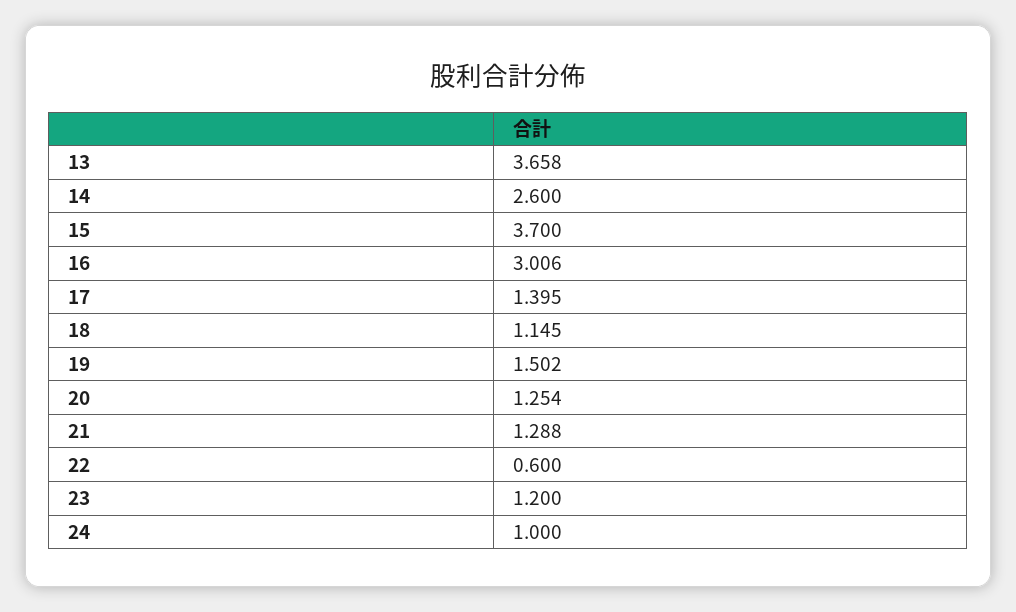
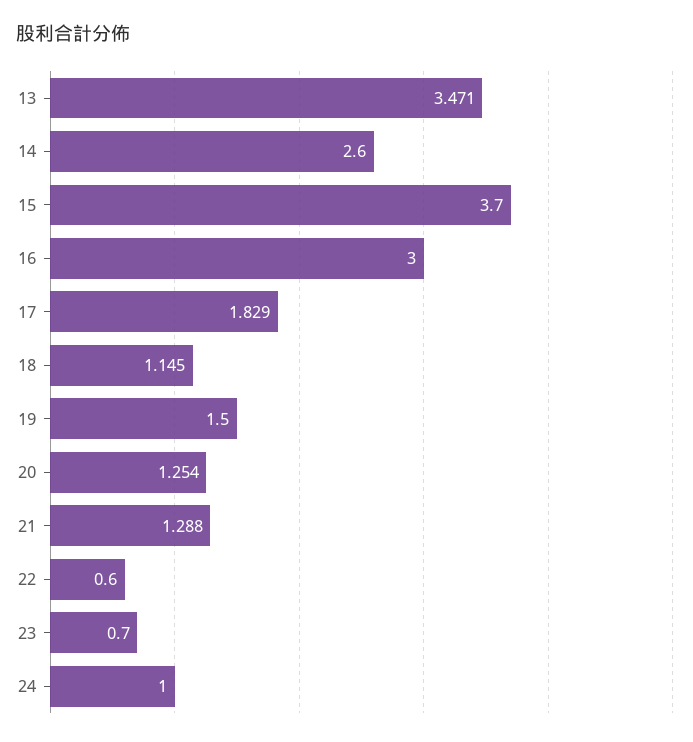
  {
-   "13": 3.658,
+   "13": 3.471,
    "14": 2.6,
    "15": 3.7,
-   "16": 3.006,
+   "16": 3,
-   "17": 1.395,
+   "17": 1.829,
    "18": 1.145,
-   "19": 1.502,
+   "19": 1.5,
    "20": 1.254,
    "21": 1.288,
    "22": 0.6,
-   "23": 1.2,
+   "23": 0.7,
    "24": 1
  }

